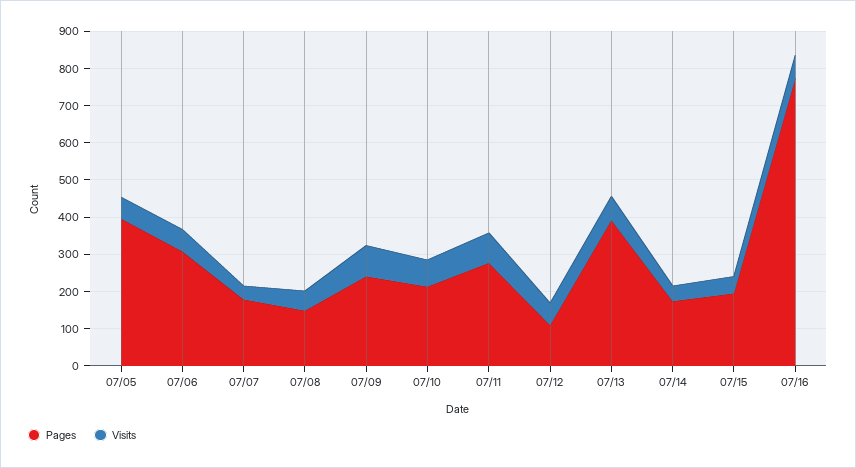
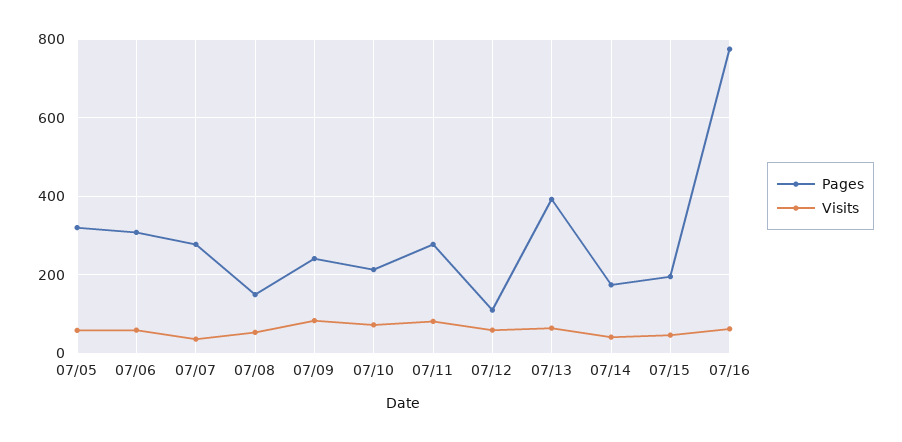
  {
    "Pages": {
-     "07/05": 400,
+     "07/05": 320,
      "07/06": 300,
-     "07/07": 175,
+     "07/07": 280,
      "07/08": 140,
      "07/09": 240,
      "07/10": 220,
      "07/11": 280,
      "07/12": 120,
      "07/13": 400,
      "07/14": 180,
      "07/15": 200,
      "07/16": 780
    },
    "Visits": {
      "07/05": 60,
      "07/06": 60,
      "07/07": 40,
      "07/08": 60,
      "07/09": 80,
      "07/10": 80,
      "07/11": 80,
      "07/12": 60,
      "07/13": 60,
      "07/14": 40,
      "07/15": 40,
      "07/16": 60
    }
  }

